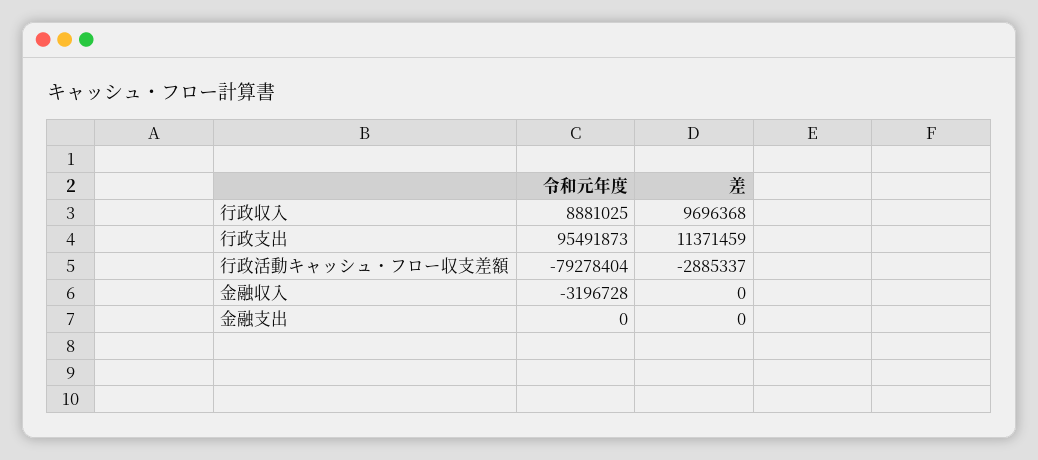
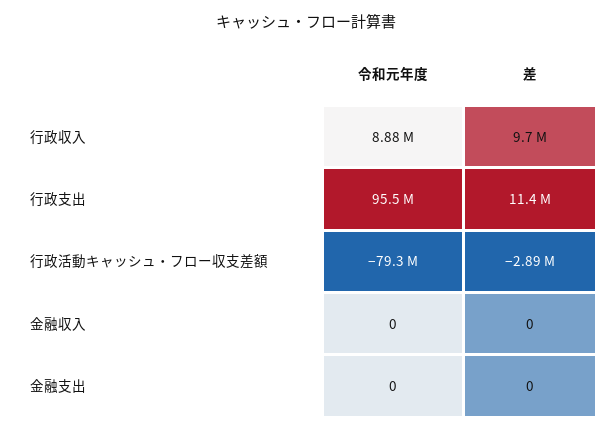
  {
    "令和元年度": {
      "行政収入": 8881025,
      "行政支出": 95491873,
      "行政活動キャッシュ・フロー収支差額": -79278404,
-     "金融収入": -3196728,
+     "金融収入": 0,
      "金融支出": 0
    },
    "差": {
      "行政収入": 9696368,
      "行政支出": 11371459,
      "行政活動キャッシュ・フロー収支差額": -2885337,
      "金融収入": 0,
      "金融支出": 0
    }
  }

